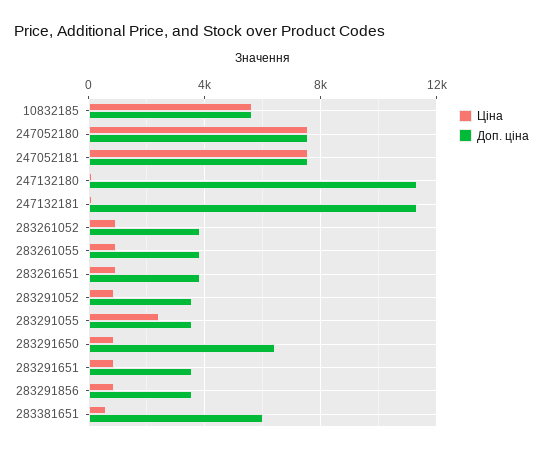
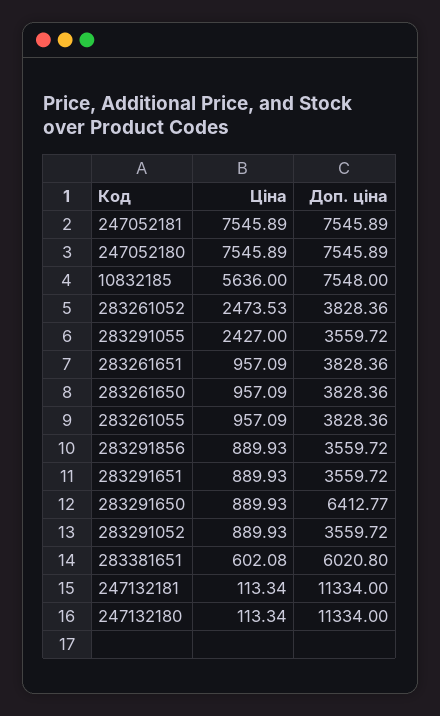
  {
    "Ціна": {
      "10832185": 5636,
      "247052180": 7545.89,
      "247052181": 7545.89,
      "247132180": 113.34,
      "247132181": 113.34,
-     "283261052": 1000,
+     "283261052": 2473.53,
      "283261055": 957.09,
      "283261651": 957.09,
      "283291052": 889.93,
      "283291055": 2427,
      "283291650": 889.93,
      "283291651": 889.93,
      "283291856": 889.93,
-     "283381651": 602.08
+     "283381651": 602.08,
+     "283261650": 957.09
    },
    "Доп. ціна": {
-     "10832185": 5500,
+     "10832185": 7548,
      "247052180": 7545.89,
      "247052181": 7545.89,
      "247132180": 11334,
      "247132181": 11334,
      "283261052": 3828.36,
      "283261055": 3828.36,
      "283261651": 3828.36,
      "283291052": 3559.72,
      "283291055": 3559.72,
      "283291650": 6412.77,
      "283291651": 3559.72,
      "283291856": 3559.72,
-     "283381651": 6020.8
+     "283381651": 6020.8,
+     "283261650": 3828.36
    }
  }

